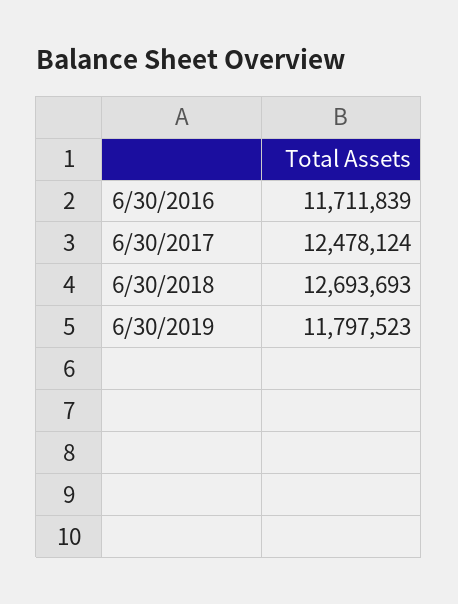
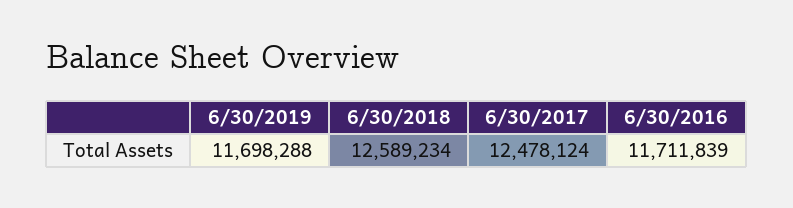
  {
    "6/30/2016": 11711839,
    "6/30/2017": 12478124,
-   "6/30/2018": 12693693,
+   "6/30/2018": 12589234,
-   "6/30/2019": 11797523
+   "6/30/2019": 11698288
  }

